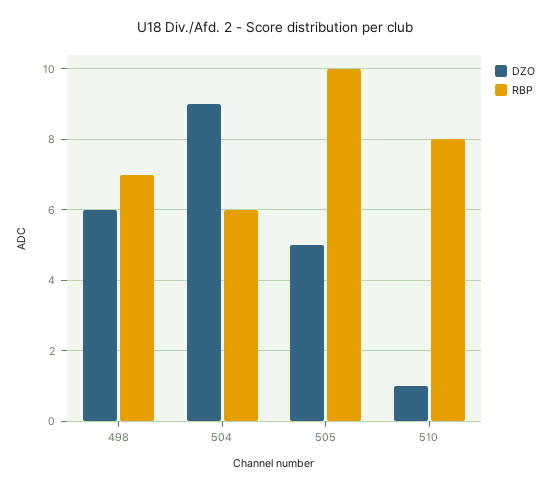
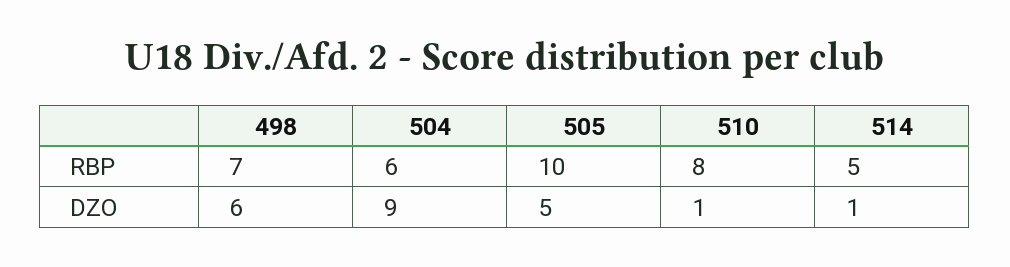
  {
    "DZO": {
      "498": 6,
      "504": 9,
      "505": 5,
-     "510": 1
+     "510": 1,
+     "514": 1
    },
    "RBP": {
      "498": 7,
      "504": 6,
      "505": 10,
-     "510": 8
+     "510": 8,
+     "514": 5
    }
  }

